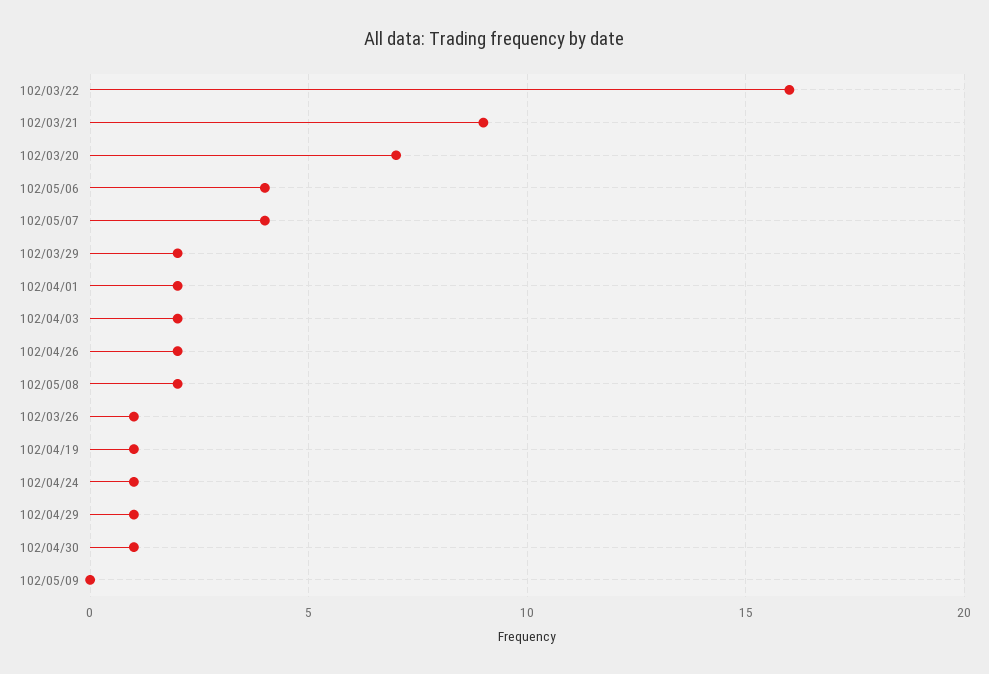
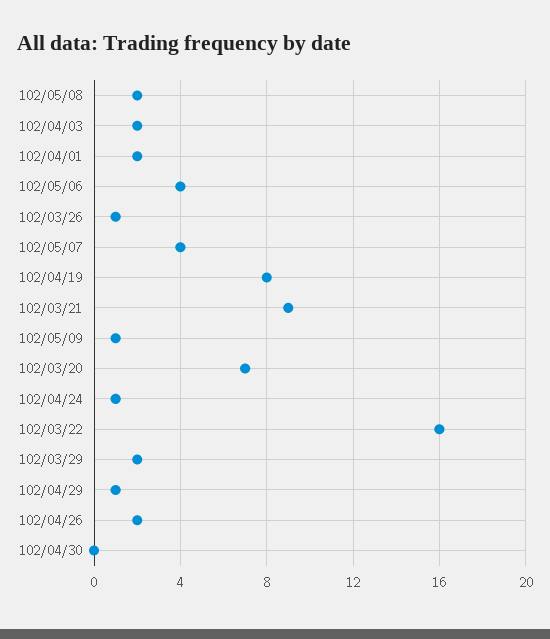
  {
    "102/03/22": 16,
    "102/03/21": 9,
    "102/03/20": 7,
    "102/05/06": 4,
    "102/05/07": 4,
    "102/03/29": 2,
    "102/04/01": 2,
    "102/04/03": 2,
    "102/04/26": 2,
    "102/05/08": 2,
    "102/03/26": 1,
-   "102/04/19": 1,
+   "102/04/19": 8,
    "102/04/24": 1,
    "102/04/29": 1,
-   "102/04/30": 1,
+   "102/04/30": 0,
-   "102/05/09": 0
+   "102/05/09": 1
  }

